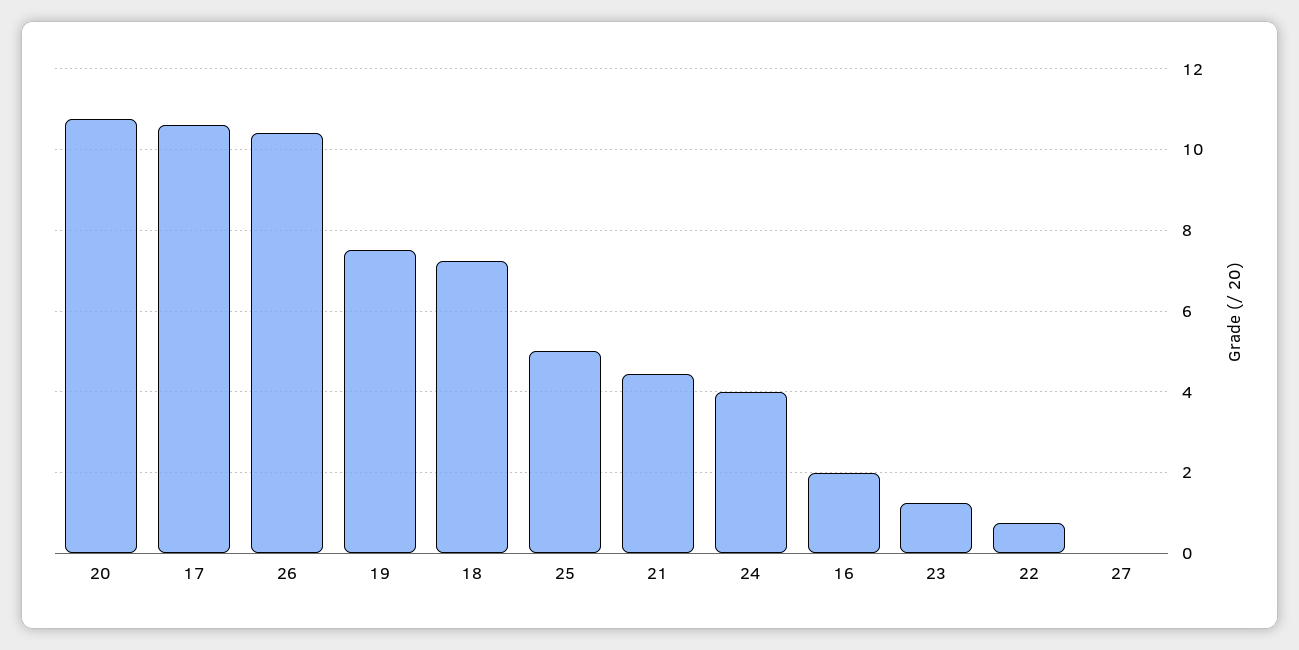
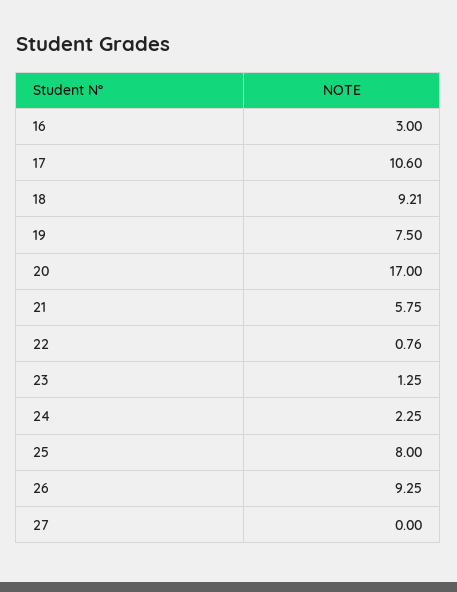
  {
-   "20": 10.8,
+   "20": 17,
    "17": 10.6,
-   "26": 10.4,
+   "26": 9.25,
    "19": 7.5,
-   "18": 7.2,
+   "18": 9.21,
-   "25": 5,
+   "25": 8,
-   "21": 4.4,
+   "21": 5.75,
-   "24": 4,
+   "24": 2.25,
-   "16": 2,
+   "16": 3,
    "23": 1.25,
    "22": 0.76,
    "27": 0
  }

